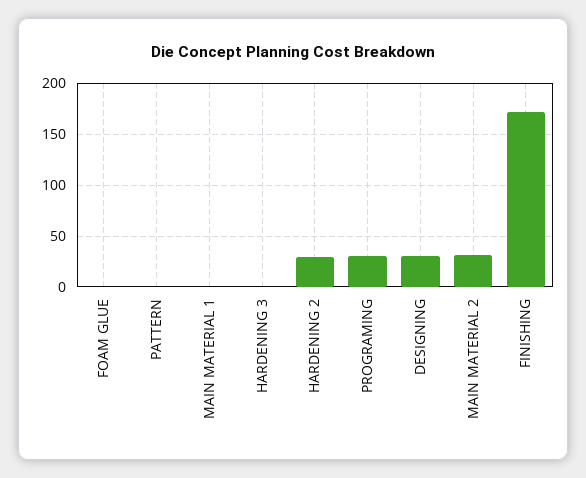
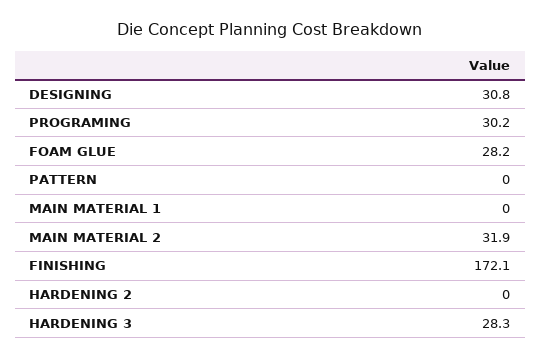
  {
-   "FOAM GLUE": 0,
+   "FOAM GLUE": 28.2,
    "PATTERN": 0,
    "MAIN MATERIAL 1": 0,
-   "HARDENING 3": 0,
+   "HARDENING 3": 28.3,
-   "HARDENING 2": 30,
+   "HARDENING 2": 0,
    "PROGRAMING": 30.2,
    "DESIGNING": 30.8,
    "MAIN MATERIAL 2": 31.9,
    "FINISHING": 172.1
  }

